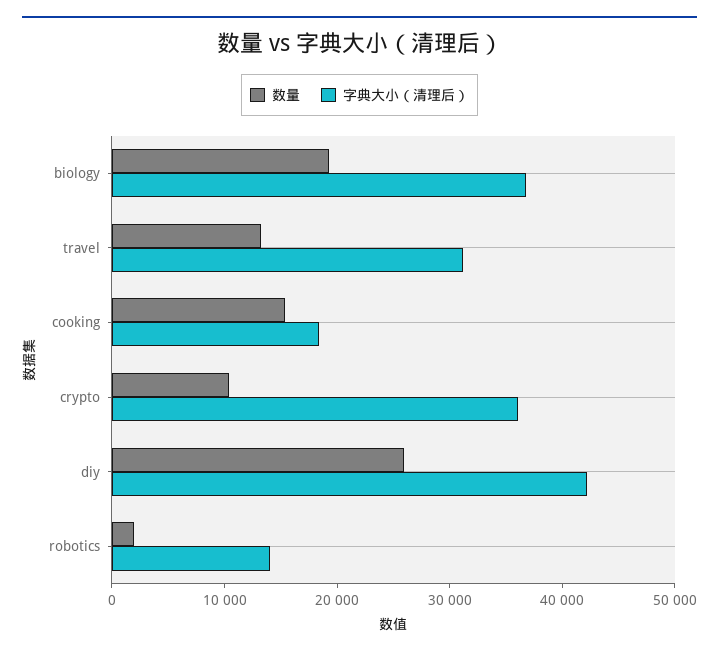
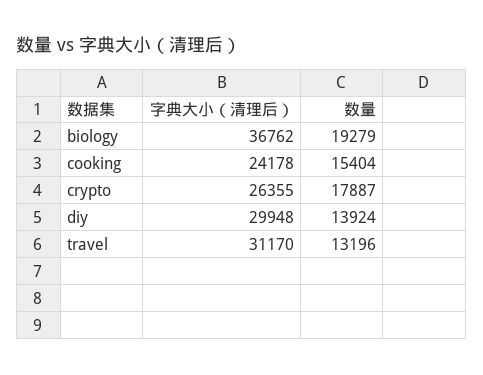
  {
    "数量": {
      "biology": 19279,
      "travel": 13196,
      "cooking": 15404,
-     "crypto": 10000,
+     "crypto": 17887,
-     "diy": 26000,
+     "diy": 13924
-     "robotics": 2000
    },
    "字典大小（清理后）": {
      "biology": 36762,
      "travel": 31170,
-     "cooking": 18000,
+     "cooking": 24178,
-     "crypto": 36000,
+     "crypto": 26355,
-     "diy": 42000,
+     "diy": 29948
-     "robotics": 14000
    }
  }

